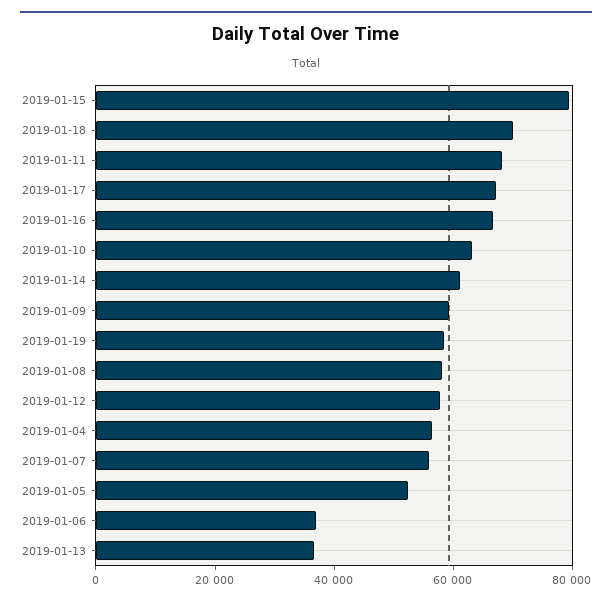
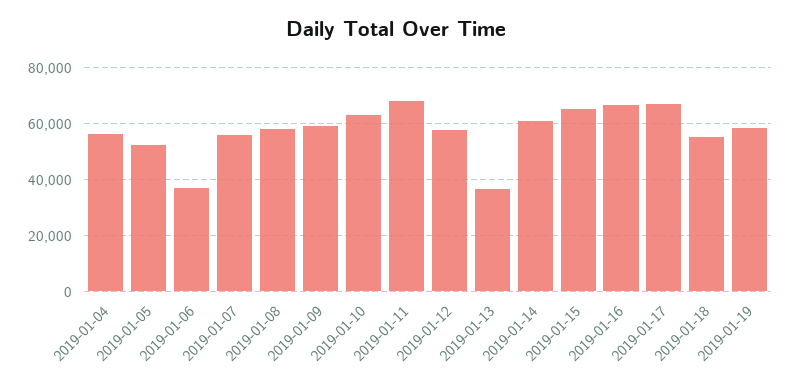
  {
-   "2019-01-15": 80000,
+   "2019-01-15": 65000,
-   "2019-01-18": 70000,
+   "2019-01-18": 55000,
    "2019-01-11": 67500,
    "2019-01-17": 67500,
    "2019-01-16": 67500,
    "2019-01-10": 62500,
    "2019-01-14": 60000,
    "2019-01-09": 60000,
    "2019-01-19": 57500,
    "2019-01-08": 57500,
    "2019-01-12": 57500,
    "2019-01-04": 57500,
    "2019-01-07": 55000,
    "2019-01-05": 52500,
    "2019-01-06": 37500,
    "2019-01-13": 37500
  }

